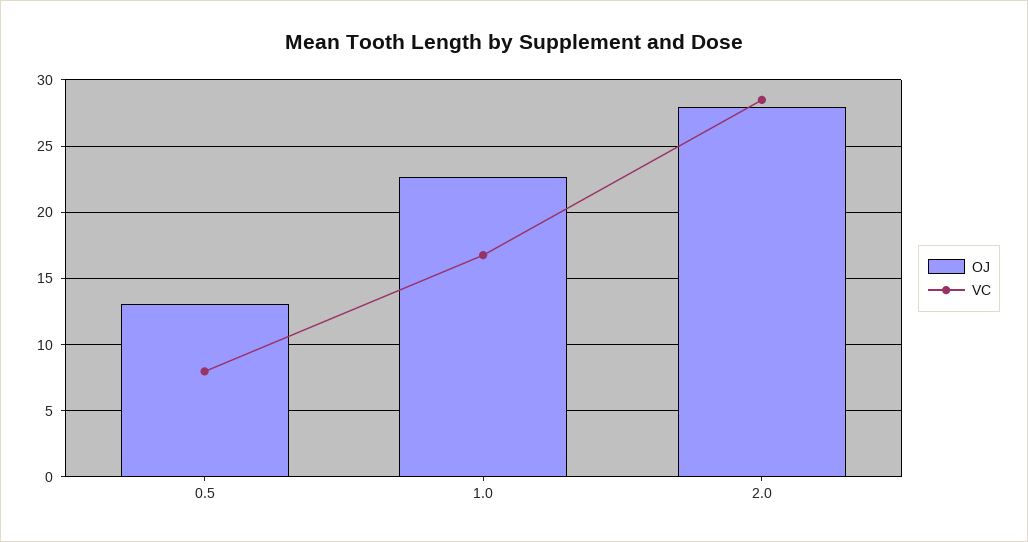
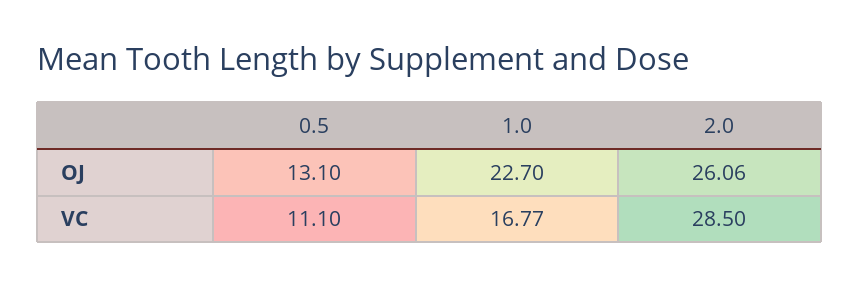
  {
    "OJ": {
      "0.5": 13.1,
      "1.0": 22.7,
-     "2.0": 28
+     "2.0": 26.06
    },
    "VC": {
-     "0.5": 8,
+     "0.5": 11.1,
      "1.0": 16.77,
      "2.0": 28.5
    }
  }

